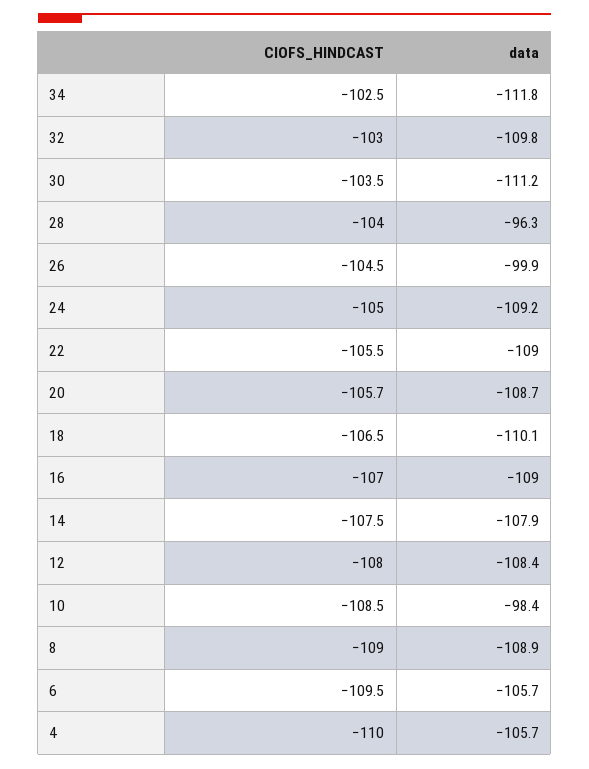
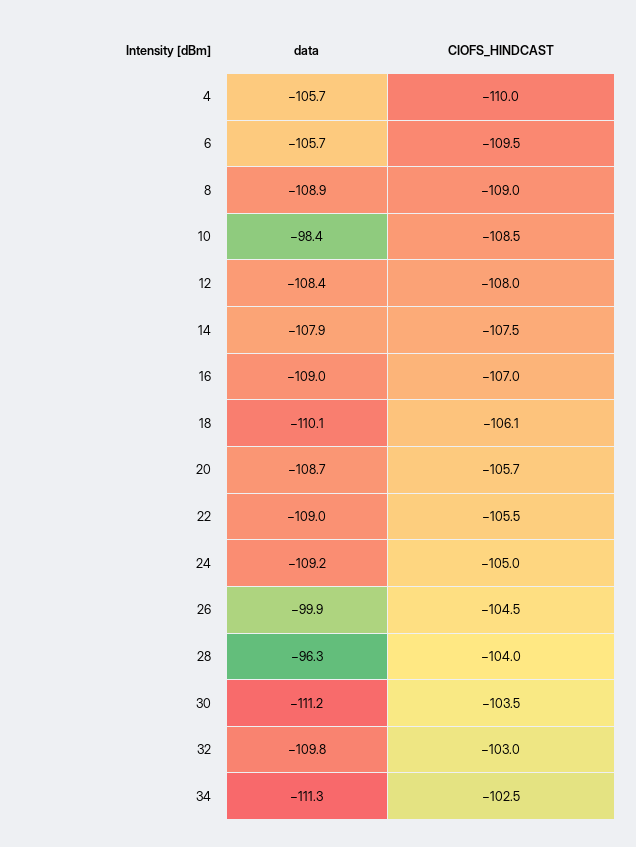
  {
    "CIOFS_HINDCAST": {
      "34": -102.5,
      "32": -103,
      "30": -103.5,
      "28": -104,
      "26": -104.5,
      "24": -105,
      "22": -105.5,
      "20": -105.7,
-     "18": -106.5,
+     "18": -106.1,
      "16": -107,
      "14": -107.5,
      "12": -108,
      "10": -108.5,
      "8": -109,
      "6": -109.5,
      "4": -110
    },
    "data": {
-     "34": -111.8,
+     "34": -111.3,
      "32": -109.8,
      "30": -111.2,
      "28": -96.3,
      "26": -99.9,
      "24": -109.2,
      "22": -109,
      "20": -108.7,
      "18": -110.1,
      "16": -109,
      "14": -107.9,
      "12": -108.4,
      "10": -98.4,
      "8": -108.9,
      "6": -105.7,
      "4": -105.7
    }
  }

